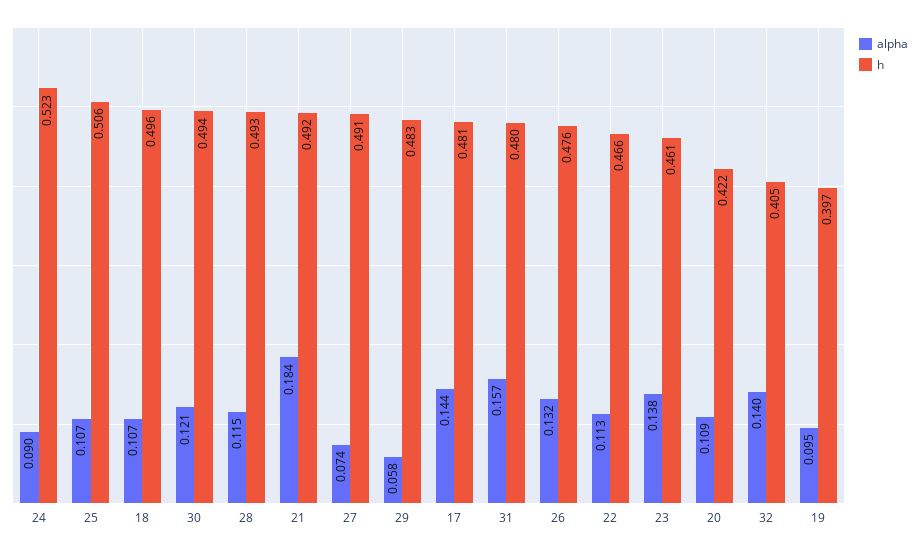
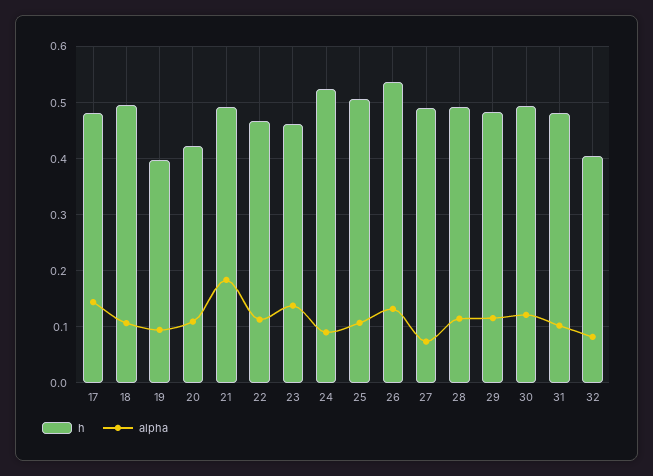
  {
    "alpha": {
      "24": 0.09,
      "25": 0.107,
      "18": 0.107,
      "30": 0.121,
      "28": 0.115,
      "21": 0.184,
      "27": 0.074,
-     "29": 0.058,
+     "29": 0.12,
      "17": 0.144,
-     "31": 0.157,
+     "31": 0.1,
      "26": 0.132,
      "22": 0.113,
      "23": 0.138,
      "20": 0.109,
-     "32": 0.14,
+     "32": 0.08,
      "19": 0.095
    },
    "h": {
      "24": 0.523,
      "25": 0.506,
      "18": 0.496,
      "30": 0.494,
      "28": 0.493,
      "21": 0.492,
      "27": 0.491,
      "29": 0.483,
      "17": 0.481,
      "31": 0.48,
-     "26": 0.476,
+     "26": 0.54,
      "22": 0.466,
      "23": 0.461,
      "20": 0.422,
      "32": 0.405,
      "19": 0.397
    }
  }

